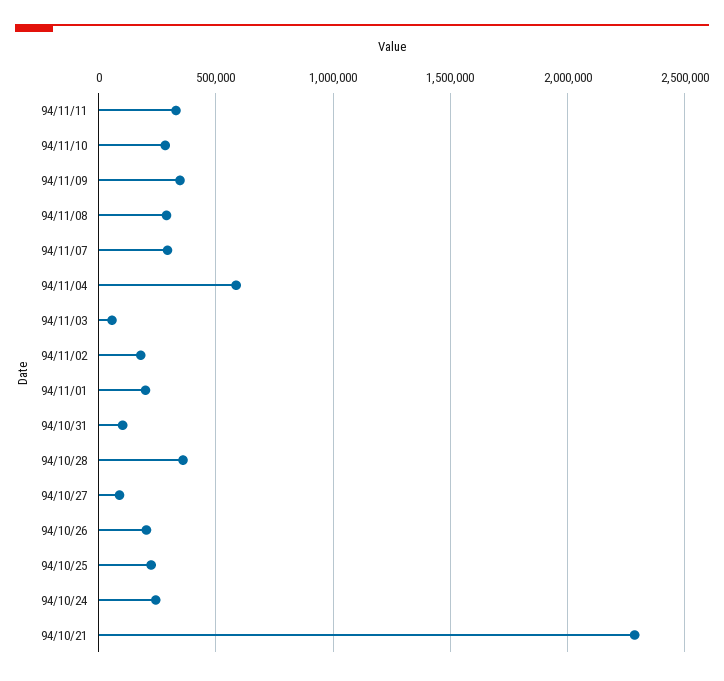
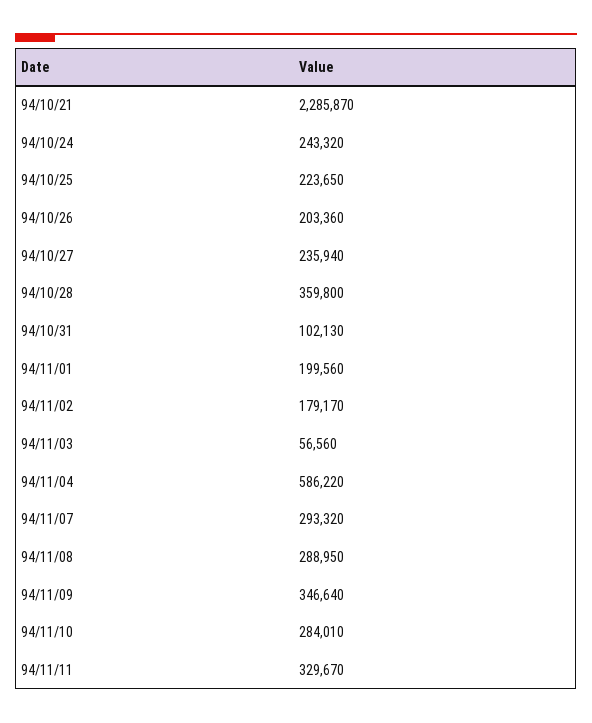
  {
    "94/11/11": 329670,
    "94/11/10": 284010,
    "94/11/09": 346640,
    "94/11/08": 288950,
    "94/11/07": 293320,
    "94/11/04": 586220,
    "94/11/03": 56560,
    "94/11/02": 179170,
    "94/11/01": 199560,
    "94/10/31": 102130,
    "94/10/28": 359800,
-   "94/10/27": 100000,
+   "94/10/27": 235940,
    "94/10/26": 203360,
    "94/10/25": 223650,
    "94/10/24": 243320,
    "94/10/21": 2285870
  }

